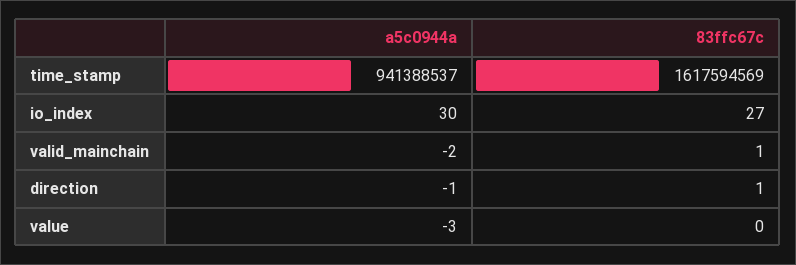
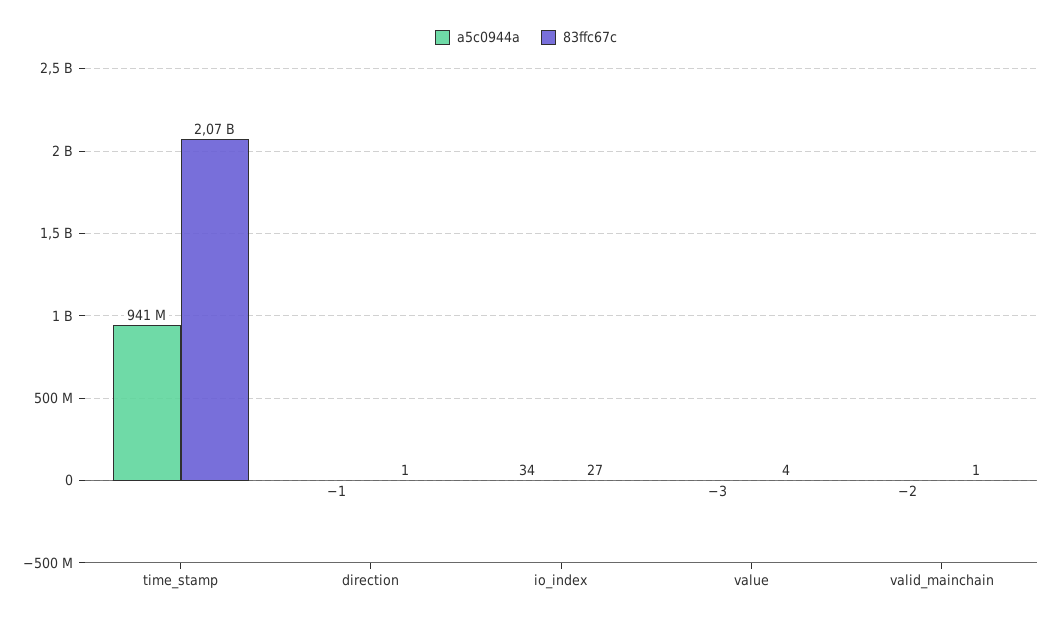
  {
    "a5c0944a": {
      "time_stamp": 941388537,
-     "io_index": 30,
+     "io_index": 34,
      "valid_mainchain": -2,
      "direction": -1,
      "value": -3
    },
    "83ffc67c": {
-     "time_stamp": 1617594569,
+     "time_stamp": 2070000000,
      "io_index": 27,
      "valid_mainchain": 1,
      "direction": 1,
-     "value": 0
+     "value": 4
    }
  }

